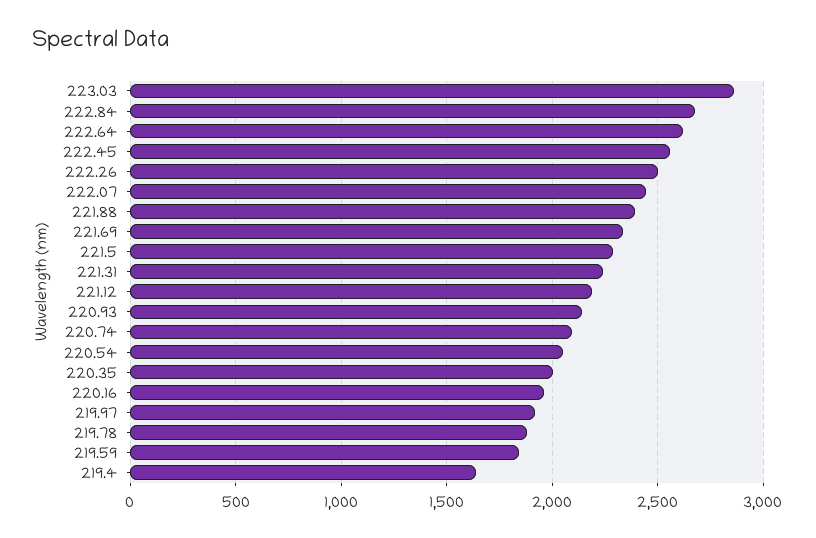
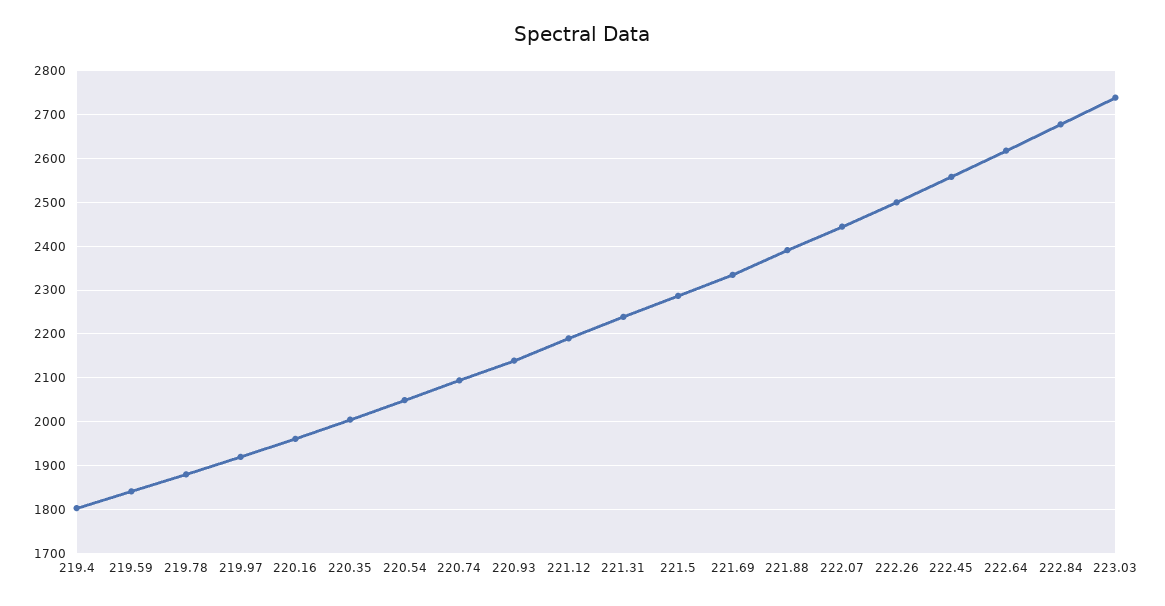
  {
-   "223.03": 2850,
+   "223.03": 2740,
    "222.84": 2680,
    "222.64": 2620,
    "222.45": 2560,
    "222.26": 2500,
    "222.07": 2440,
    "221.88": 2400,
    "221.69": 2340,
    "221.5": 2280,
    "221.31": 2240,
    "221.12": 2200,
    "220.93": 2140,
    "220.74": 2100,
    "220.54": 2040,
    "220.35": 2000,
    "220.16": 1960,
    "219.97": 1920,
    "219.78": 1880,
    "219.59": 1840,
-   "219.4": 1650
+   "219.4": 1800
  }

